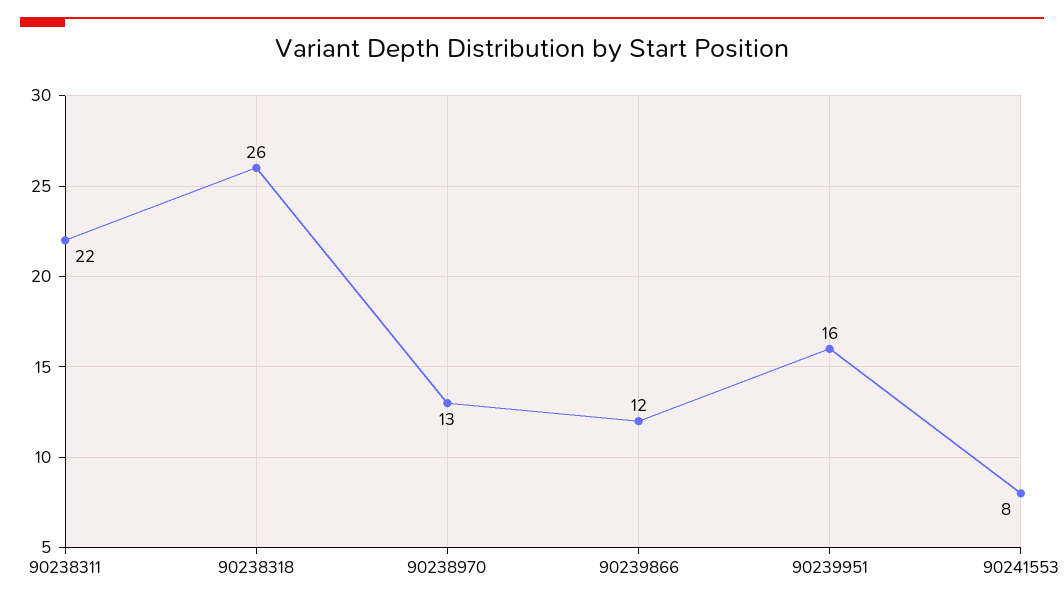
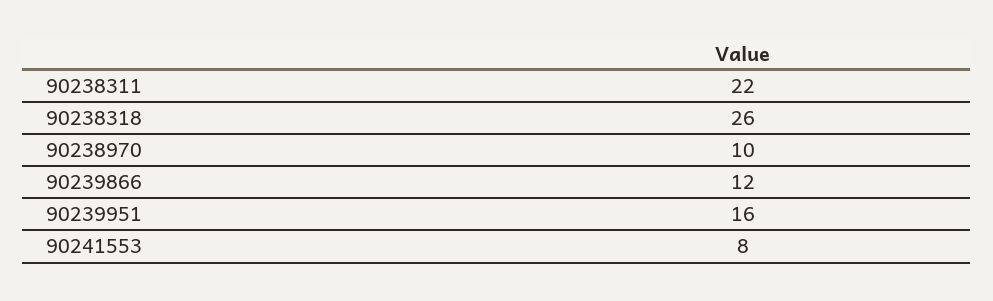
  {
    "90238311": 22,
    "90238318": 26,
-   "90238970": 13,
+   "90238970": 10,
    "90239866": 12,
    "90239951": 16,
    "90241553": 8
  }

